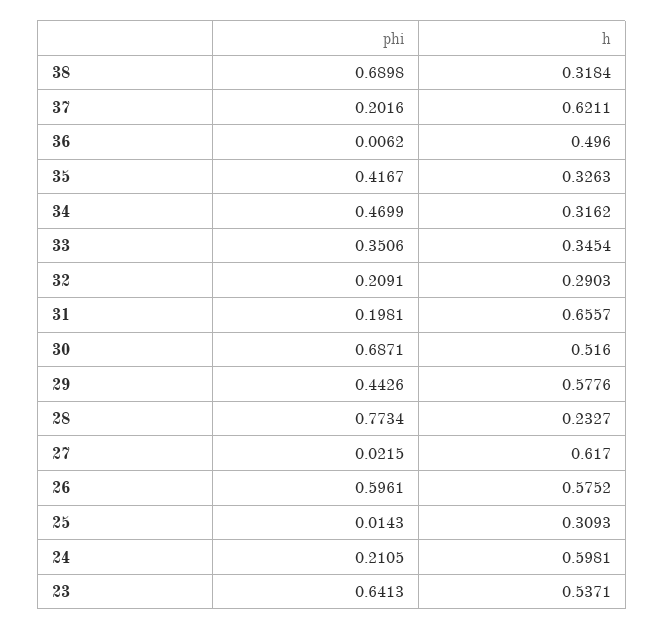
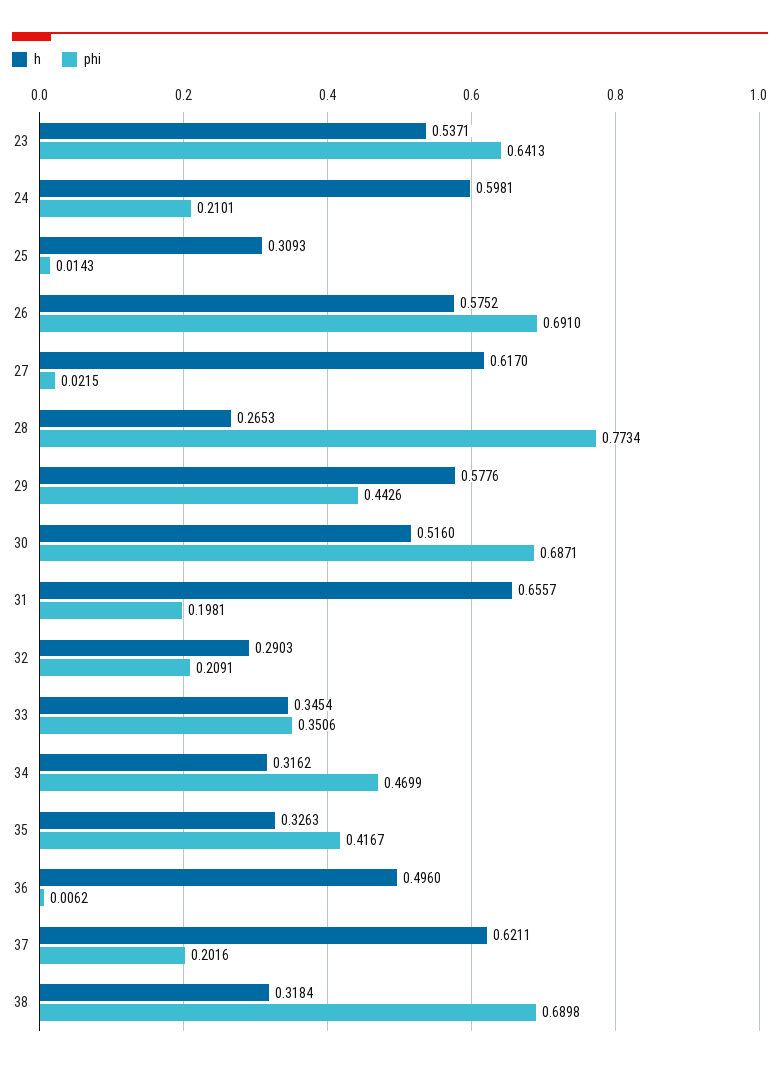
  {
    "phi": {
      "38": 0.6898,
      "37": 0.2016,
      "36": 0.0062,
      "35": 0.4167,
      "34": 0.4699,
      "33": 0.3506,
      "32": 0.2091,
      "31": 0.1981,
      "30": 0.6871,
      "29": 0.4426,
      "28": 0.7734,
      "27": 0.0215,
-     "26": 0.5961,
+     "26": 0.691,
      "25": 0.0143,
-     "24": 0.2105,
+     "24": 0.2101,
      "23": 0.6413
    },
    "h": {
      "38": 0.3184,
      "37": 0.6211,
      "36": 0.496,
      "35": 0.3263,
      "34": 0.3162,
      "33": 0.3454,
      "32": 0.2903,
      "31": 0.6557,
      "30": 0.516,
      "29": 0.5776,
-     "28": 0.2327,
+     "28": 0.2653,
      "27": 0.617,
      "26": 0.5752,
      "25": 0.3093,
      "24": 0.5981,
      "23": 0.5371
    }
  }

